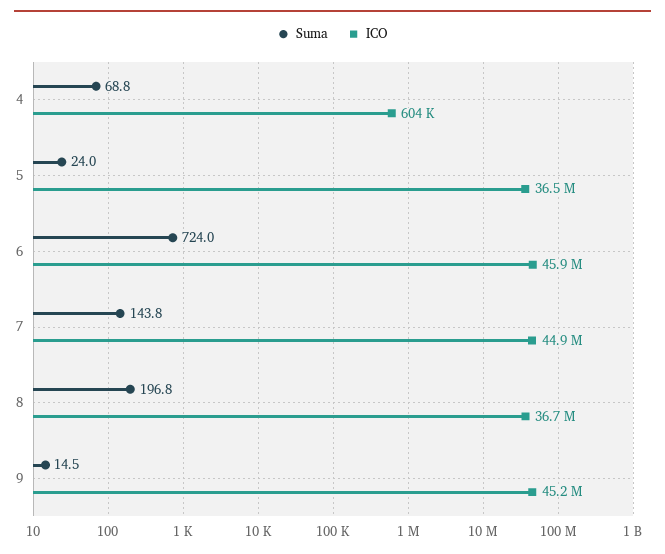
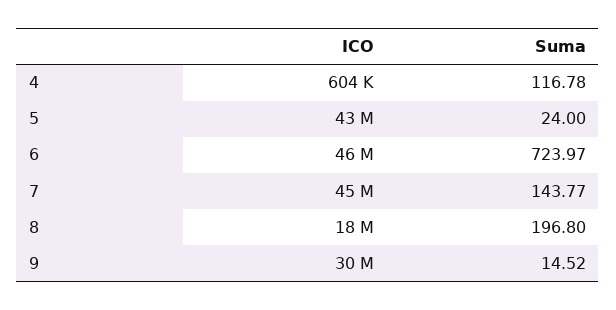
  {
    "Suma": {
-     "4": 68.8,
+     "4": 116.78,
      "5": 24,
      "6": 723.97,
      "7": 143.77,
      "8": 196.8,
      "9": 14.52
    },
    "ICO": {
      "4": 604000,
-     "5": 36500000,
+     "5": 43000000,
      "6": 45900000,
      "7": 44900000,
-     "8": 36700000,
+     "8": 18000000,
-     "9": 45200000
+     "9": 30000000
    }
  }

